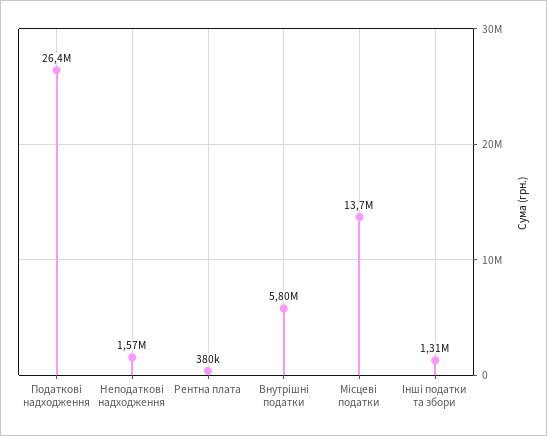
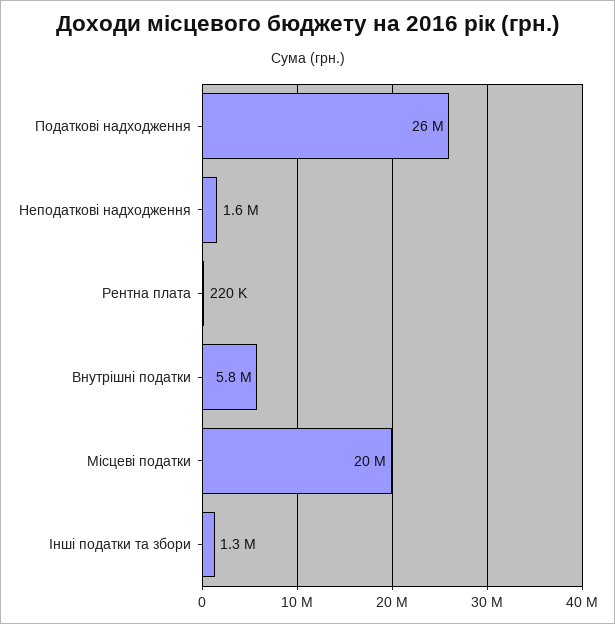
  {
    "Податкові надходження": 26400000,
    "Неподаткові надходження": 1570000,
-   "Рентна плата": 380000,
+   "Рентна плата": 220000,
    "Внутрішні податки": 5800000,
-   "Місцеві податки": 13700000,
+   "Місцеві податки": 20000000,
    "Інші податки та збори": 1310000
  }

